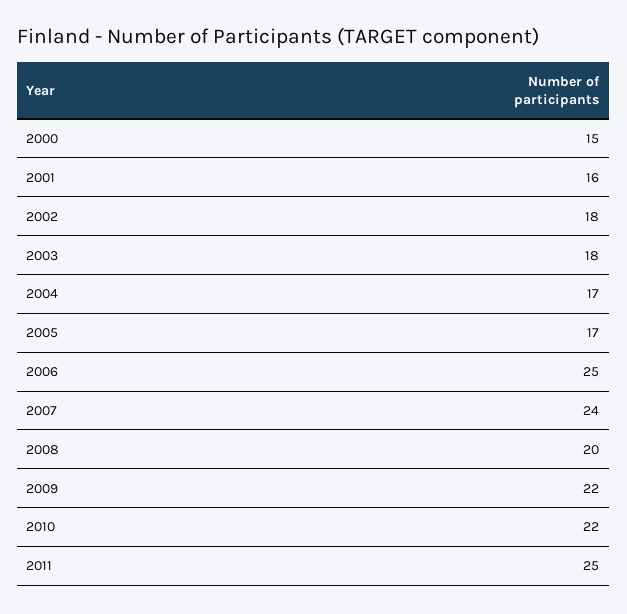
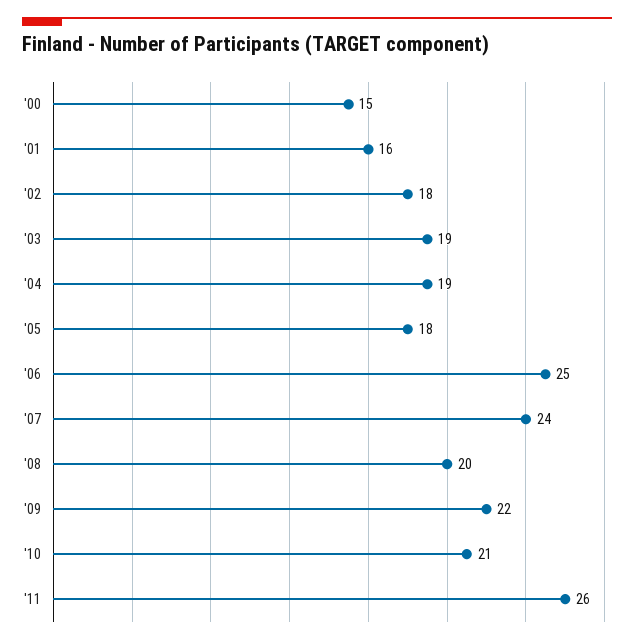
  {
    "2000": 15,
    "2001": 16,
    "2002": 18,
-   "2003": 18,
+   "2003": 19,
-   "2004": 17,
+   "2004": 19,
-   "2005": 17,
+   "2005": 18,
    "2006": 25,
    "2007": 24,
    "2008": 20,
    "2009": 22,
-   "2010": 22,
+   "2010": 21,
-   "2011": 25
+   "2011": 26
  }

